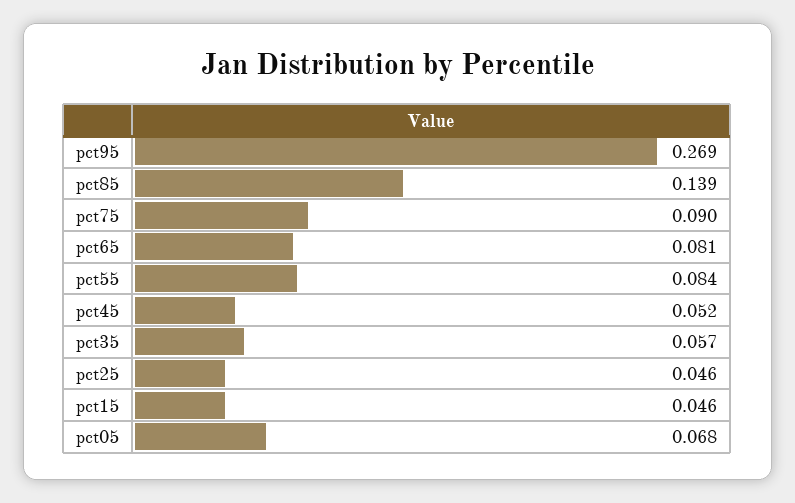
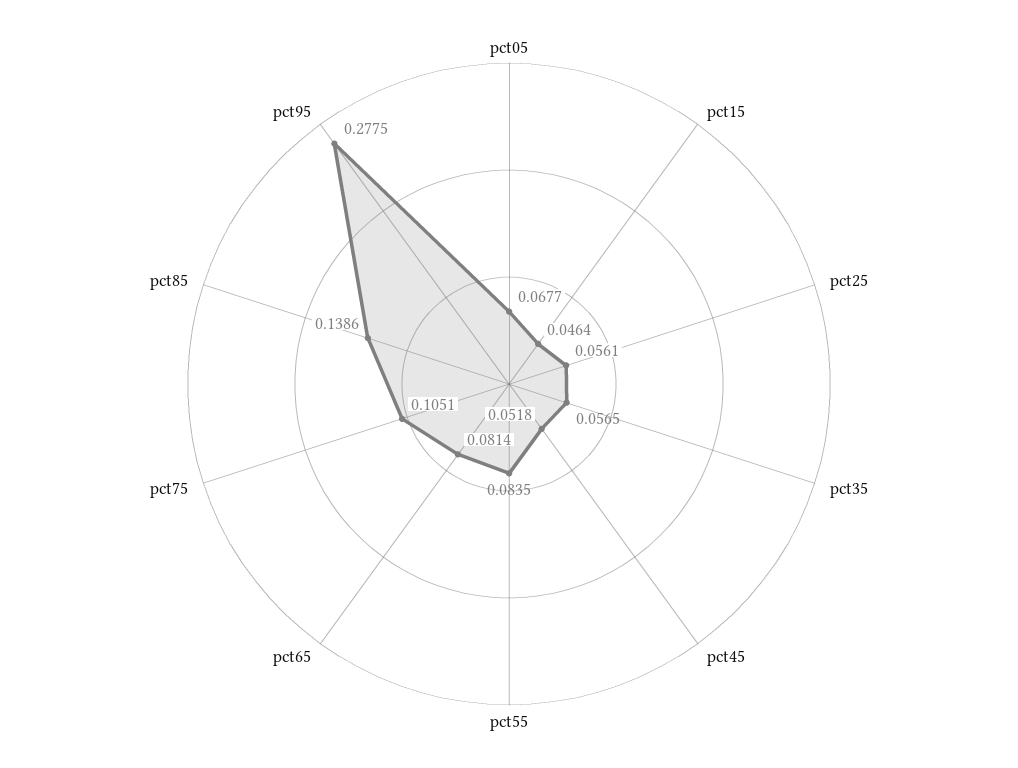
  {
-   "pct95": 0.269,
+   "pct95": 0.2775,
    "pct85": 0.1386,
-   "pct75": 0.09,
+   "pct75": 0.1051,
    "pct65": 0.0814,
    "pct55": 0.0835,
    "pct45": 0.0518,
    "pct35": 0.0565,
-   "pct25": 0.046,
+   "pct25": 0.0561,
    "pct15": 0.0464,
    "pct05": 0.0677
  }

